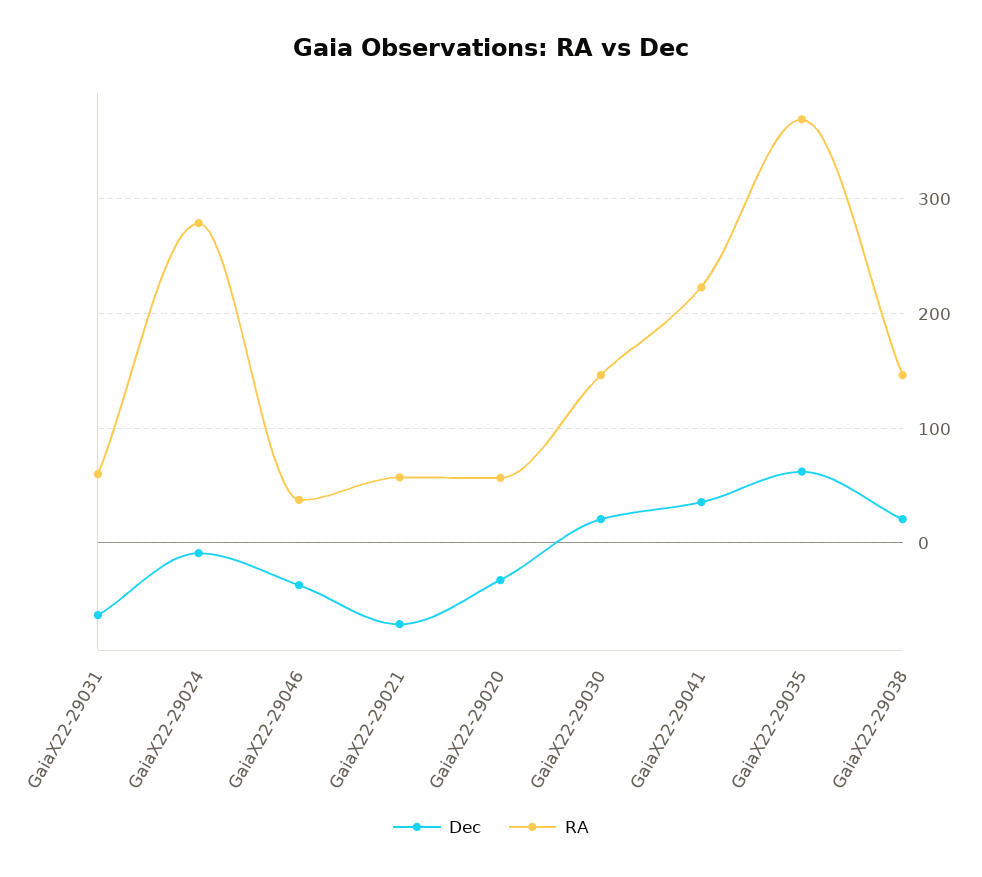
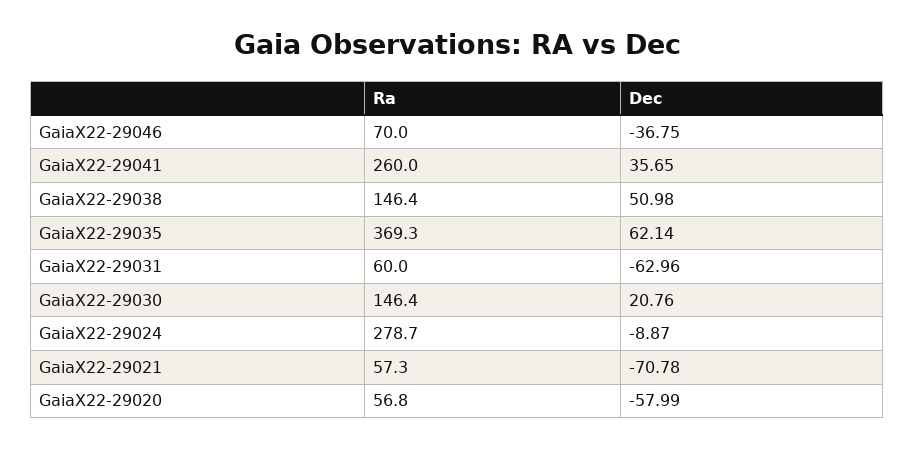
  {
    "Dec": {
      "GaiaX22-29031": -62.96,
      "GaiaX22-29024": -8.87,
      "GaiaX22-29046": -36.75,
      "GaiaX22-29021": -70.78,
-     "GaiaX22-29020": -30,
+     "GaiaX22-29020": -57.99,
      "GaiaX22-29030": 20.76,
      "GaiaX22-29041": 35.65,
      "GaiaX22-29035": 62.14,
-     "GaiaX22-29038": 20
+     "GaiaX22-29038": 50.98
    },
    "RA": {
      "GaiaX22-29031": 60,
      "GaiaX22-29024": 278.7,
-     "GaiaX22-29046": 40,
+     "GaiaX22-29046": 70,
      "GaiaX22-29021": 57.3,
      "GaiaX22-29020": 56.8,
      "GaiaX22-29030": 146.4,
-     "GaiaX22-29041": 220,
+     "GaiaX22-29041": 260,
      "GaiaX22-29035": 369.3,
      "GaiaX22-29038": 146.4
    }
  }

